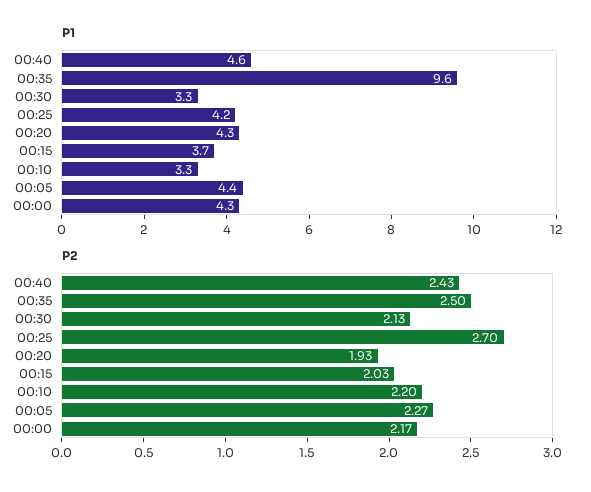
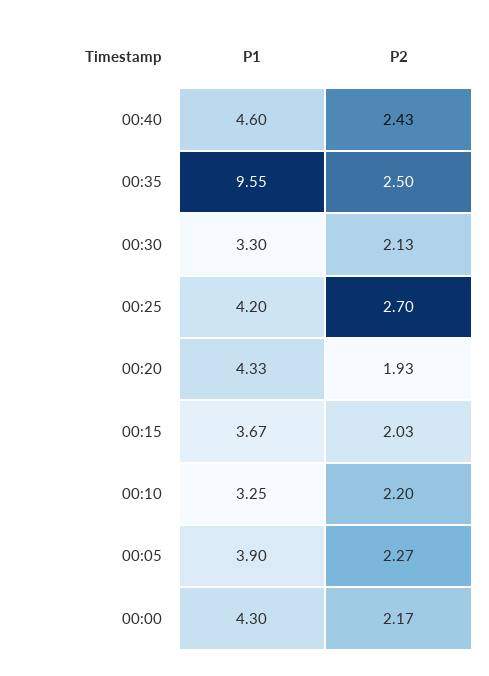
  {
    "P1": {
      "00:40": 4.6,
      "00:35": 9.55,
      "00:30": 3.3,
      "00:25": 4.2,
      "00:20": 4.33,
      "00:15": 3.67,
      "00:10": 3.25,
-     "00:05": 4.4,
+     "00:05": 3.9,
      "00:00": 4.3
    },
    "P2": {
      "00:40": 2.43,
      "00:35": 2.5,
      "00:30": 2.13,
      "00:25": 2.7,
      "00:20": 1.93,
      "00:15": 2.03,
      "00:10": 2.2,
      "00:05": 2.27,
      "00:00": 2.17
    }
  }

